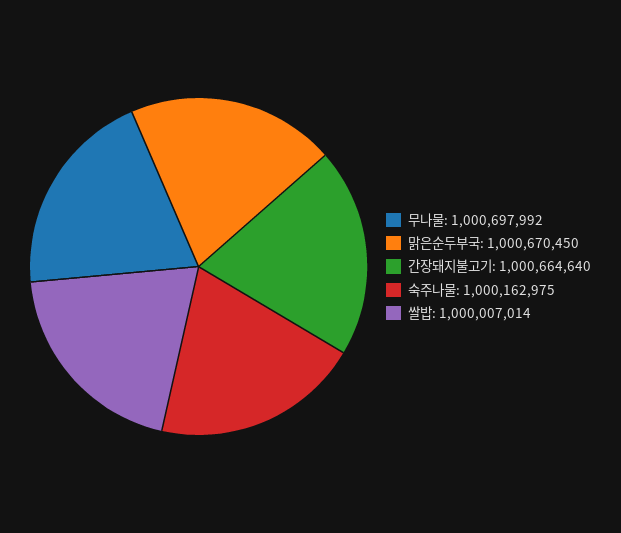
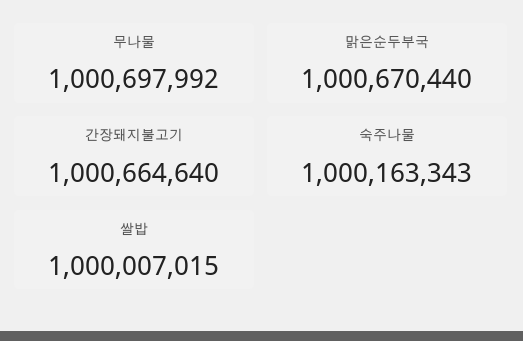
  {
    "무나물": 1000697992,
-   "맑은순두부국": 1000670450,
+   "맑은순두부국": 1000670440,
    "간장돼지불고기": 1000664640,
-   "숙주나물": 1000162975,
+   "숙주나물": 1000163343,
-   "쌀밥": 1000007014
+   "쌀밥": 1000007015
  }

